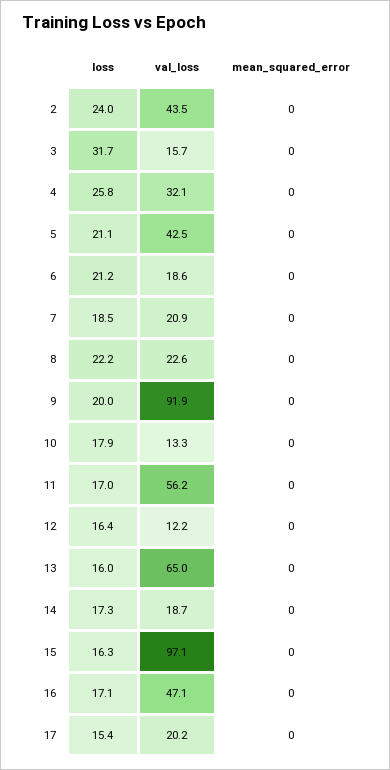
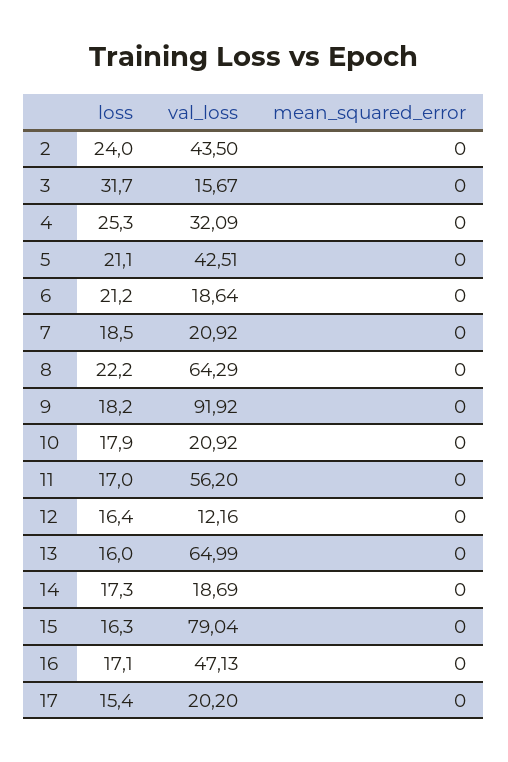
  {
    "loss": {
      "2": 24,
      "3": 31.7,
-     "4": 25.8,
+     "4": 25.3,
      "5": 21.1,
      "6": 21.2,
      "7": 18.5,
      "8": 22.2,
-     "9": 20,
+     "9": 18.2,
      "10": 17.9,
      "11": 17,
      "12": 16.4,
      "13": 16,
      "14": 17.3,
      "15": 16.3,
      "16": 17.1,
      "17": 15.4
    },
    "val_loss": {
      "2": 43.5,
      "3": 15.67,
      "4": 32.09,
      "5": 42.51,
      "6": 18.64,
      "7": 20.92,
-     "8": 22.6,
+     "8": 64.29,
      "9": 91.92,
-     "10": 13.3,
+     "10": 20.92,
      "11": 56.2,
      "12": 12.16,
      "13": 64.99,
      "14": 18.69,
-     "15": 97.1,
+     "15": 79.04,
      "16": 47.13,
      "17": 20.2
    },
    "mean_squared_error": {
      "2": 0,
      "3": 0,
      "4": 0,
      "5": 0,
      "6": 0,
      "7": 0,
      "8": 0,
      "9": 0,
      "10": 0,
      "11": 0,
      "12": 0,
      "13": 0,
      "14": 0,
      "15": 0,
      "16": 0,
      "17": 0
    }
  }

